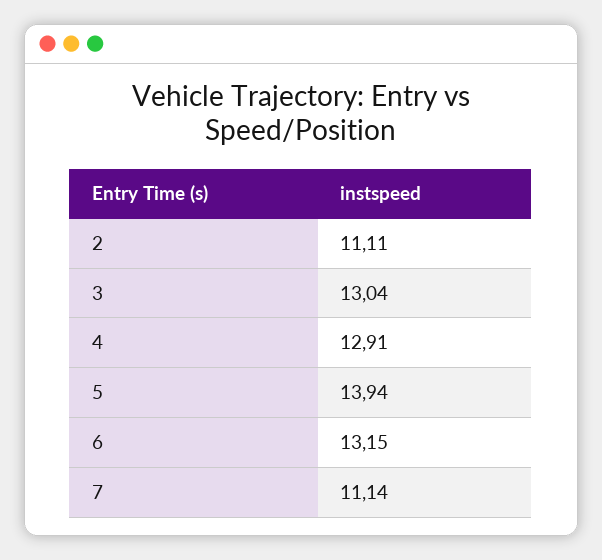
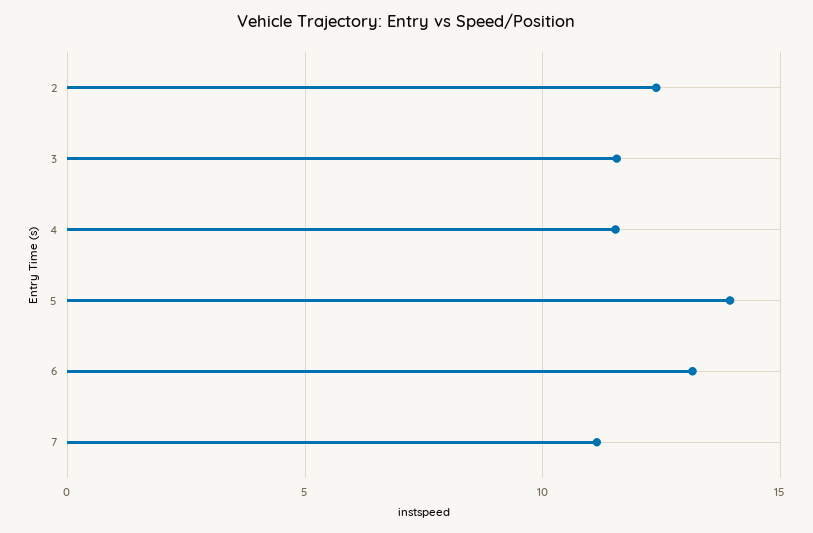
  {
-   "2": 11.11,
+   "2": 12.5,
-   "3": 13.04,
+   "3": 11.5,
-   "4": 12.91,
+   "4": 11.5,
    "5": 13.94,
    "6": 13.15,
    "7": 11.14
  }

